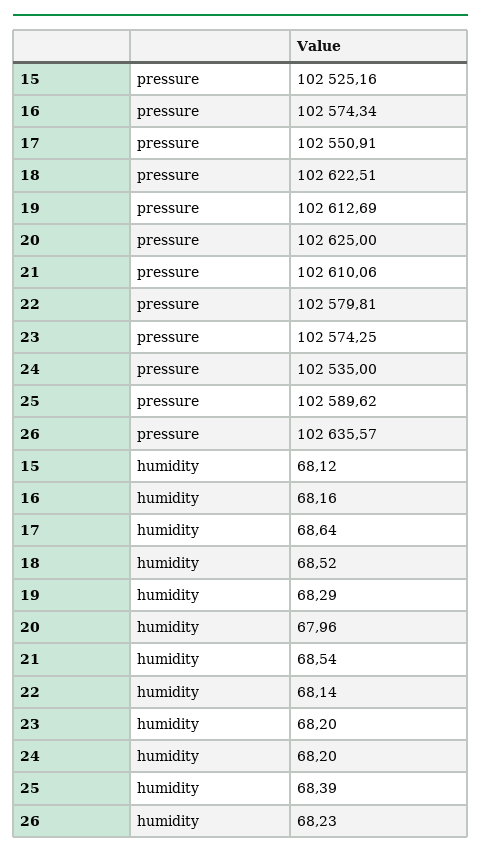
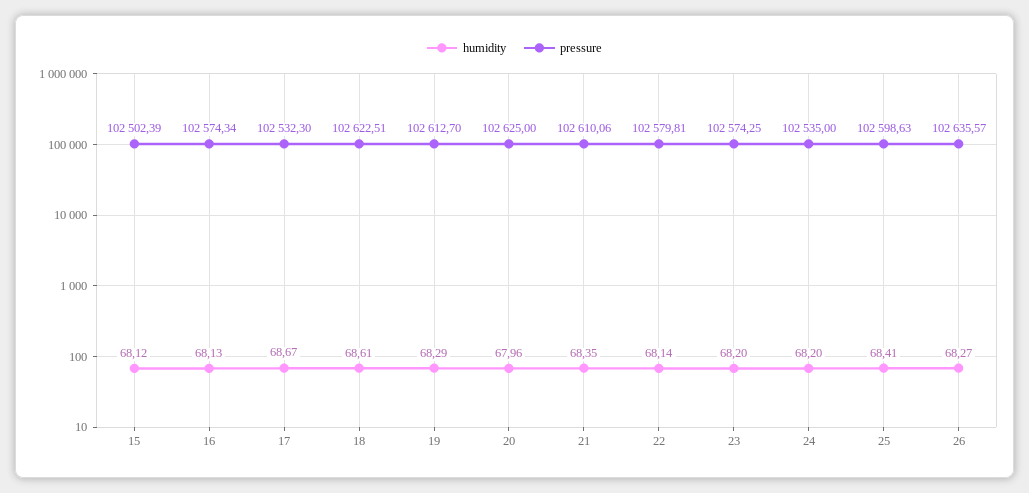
  {
    "pressure": {
-     "15": 102525.16,
+     "15": 102502.39,
      "16": 102574.34,
-     "17": 102550.91,
+     "17": 102532.3,
      "18": 102622.51,
-     "19": 102612.69,
+     "19": 102612.7,
      "20": 102625,
      "21": 102610.06,
      "22": 102579.81,
      "23": 102574.25,
      "24": 102535,
-     "25": 102589.62,
+     "25": 102598.63,
      "26": 102635.57
    },
    "humidity": {
      "15": 68.12,
-     "16": 68.16,
+     "16": 68.13,
-     "17": 68.64,
+     "17": 68.67,
-     "18": 68.52,
+     "18": 68.61,
      "19": 68.29,
      "20": 67.96,
-     "21": 68.54,
+     "21": 68.35,
      "22": 68.14,
      "23": 68.2,
      "24": 68.2,
-     "25": 68.39,
+     "25": 68.41,
-     "26": 68.23
+     "26": 68.27
    }
  }

